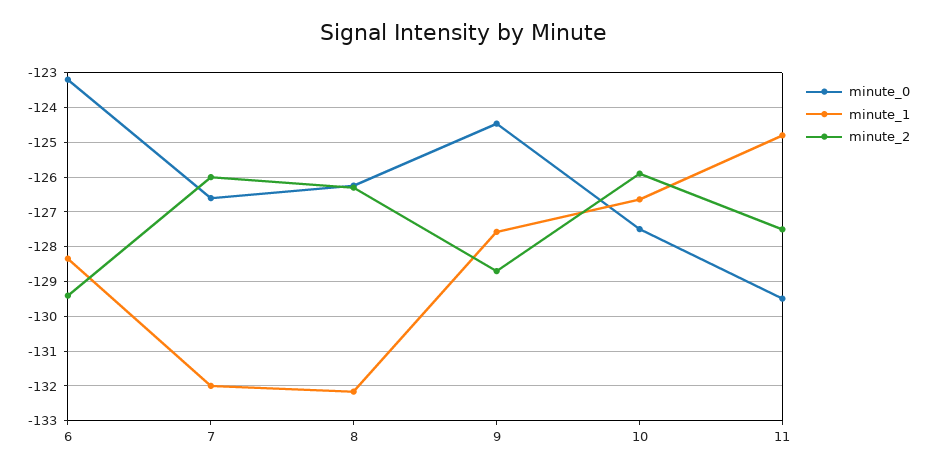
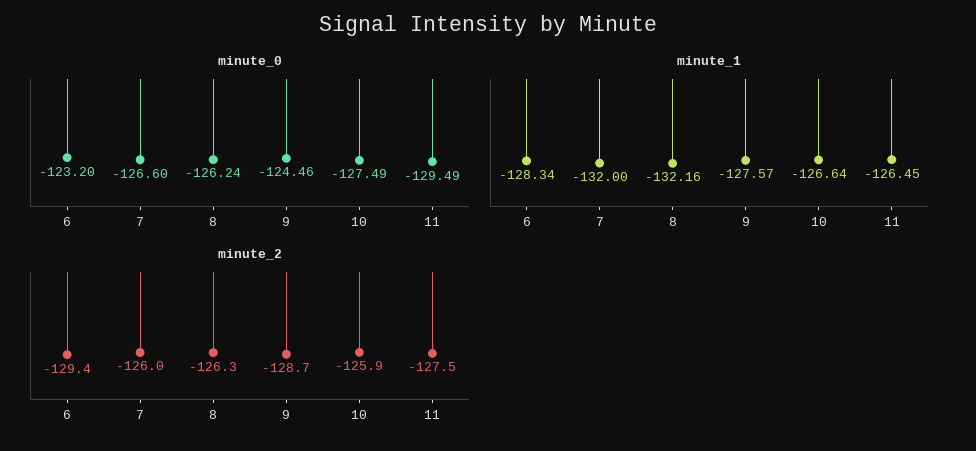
  {
    "minute_0": {
      "6": -123.2,
      "7": -126.6,
      "8": -126.24,
      "9": -124.46,
      "10": -127.49,
      "11": -129.49
    },
    "minute_1": {
      "6": -128.34,
      "7": -132,
      "8": -132.16,
      "9": -127.57,
      "10": -126.64,
-     "11": -124.8
+     "11": -126.45
    },
    "minute_2": {
      "6": -129.4,
      "7": -126,
      "8": -126.3,
      "9": -128.7,
      "10": -125.9,
      "11": -127.5
    }
  }

